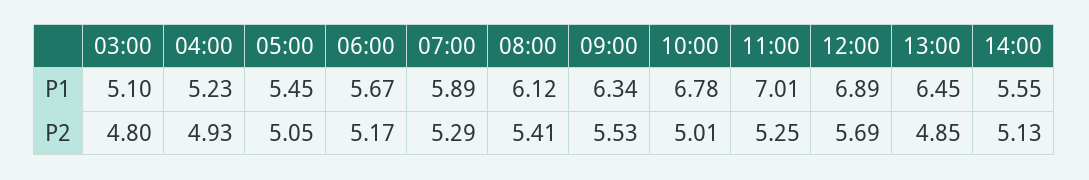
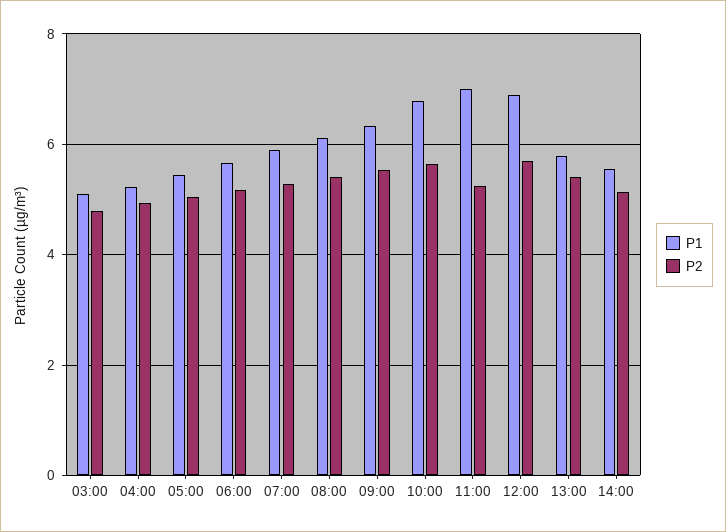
  {
    "P1": {
      "03:00": 5.1,
      "04:00": 5.23,
      "05:00": 5.45,
      "06:00": 5.67,
      "07:00": 5.89,
      "08:00": 6.12,
      "09:00": 6.34,
      "10:00": 6.78,
      "11:00": 7.01,
      "12:00": 6.89,
-     "13:00": 6.45,
+     "13:00": 5.8,
      "14:00": 5.55
    },
    "P2": {
      "03:00": 4.8,
      "04:00": 4.93,
      "05:00": 5.05,
      "06:00": 5.17,
      "07:00": 5.29,
      "08:00": 5.41,
      "09:00": 5.53,
-     "10:00": 5.01,
+     "10:00": 5.6,
      "11:00": 5.25,
      "12:00": 5.69,
-     "13:00": 4.85,
+     "13:00": 5.4,
      "14:00": 5.13
    }
  }

